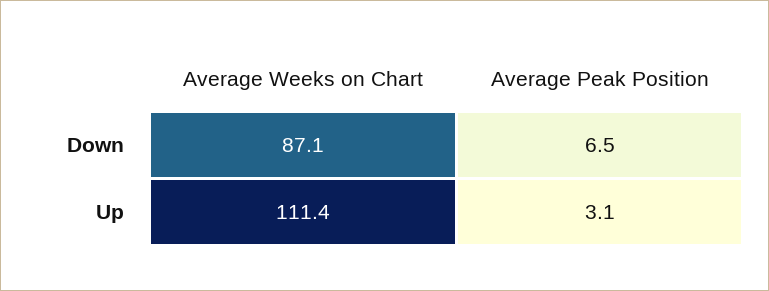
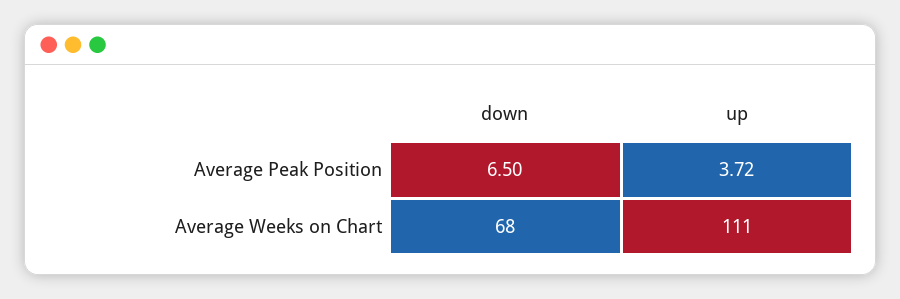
  {
    "Average Weeks on Chart": {
-     "Down": 87.1,
+     "Down": 68,
      "Up": 111.4
    },
    "Average Peak Position": {
      "Down": 6.5,
-     "Up": 3.1
+     "Up": 3.72
    }
  }

